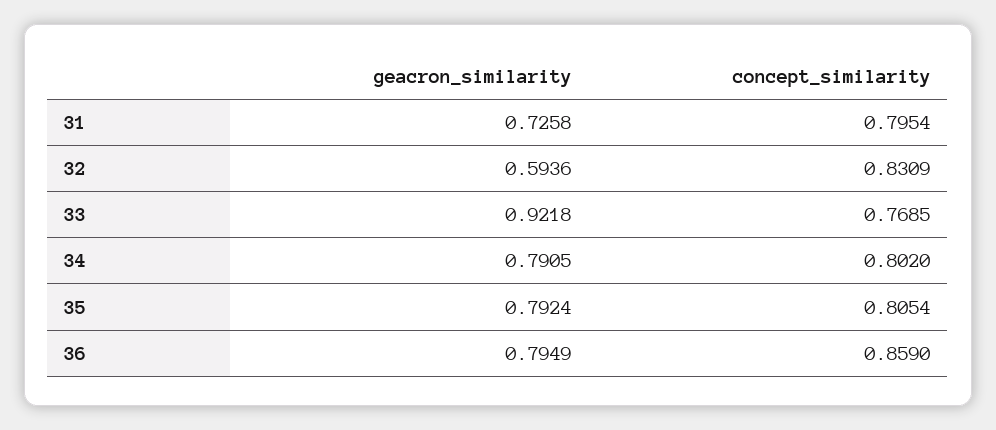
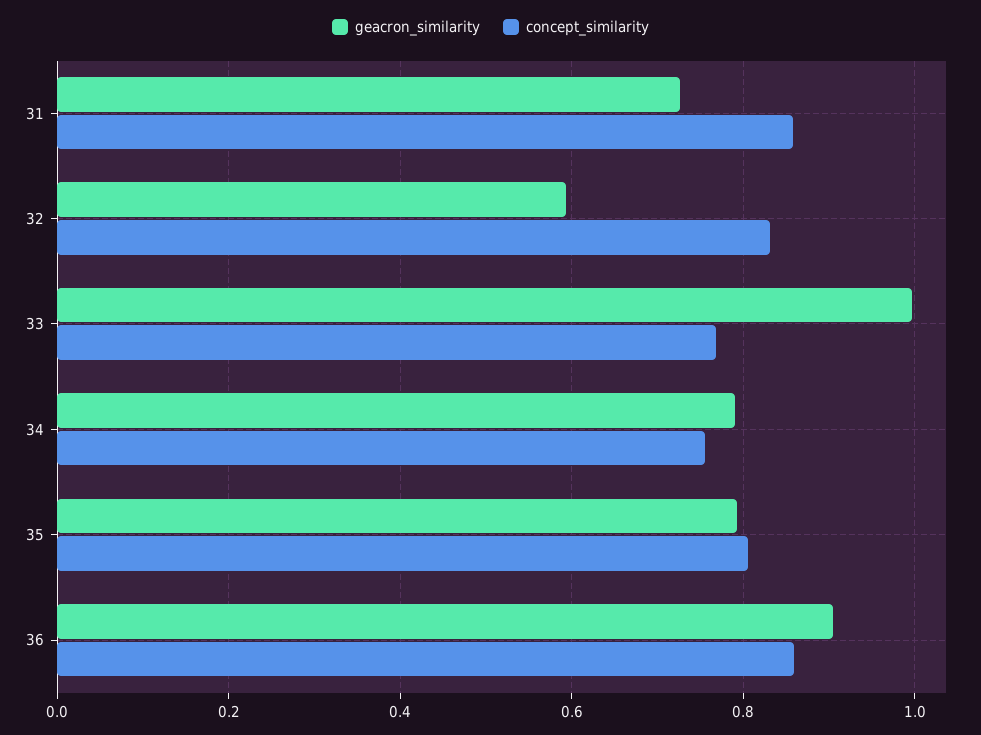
  {
    "geacron_similarity": {
      "31": 0.7258,
      "32": 0.5936,
-     "33": 0.9218,
+     "33": 1,
      "34": 0.7905,
      "35": 0.7924,
-     "36": 0.7949
+     "36": 0.9
    },
    "concept_similarity": {
-     "31": 0.7954,
+     "31": 0.86,
      "32": 0.8309,
      "33": 0.7685,
-     "34": 0.802,
+     "34": 0.76,
      "35": 0.8054,
      "36": 0.859
    }
  }

